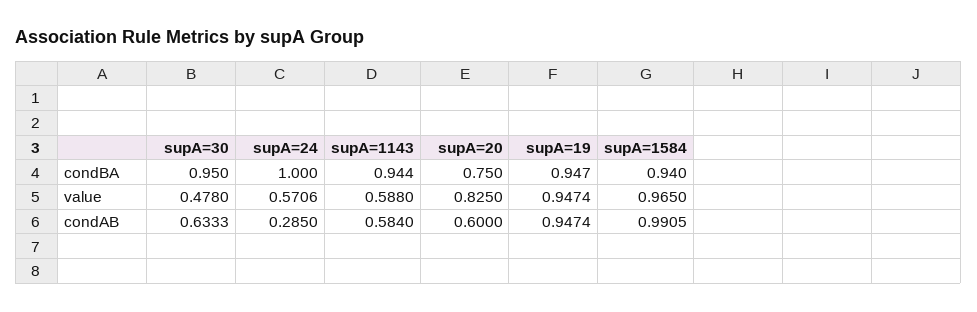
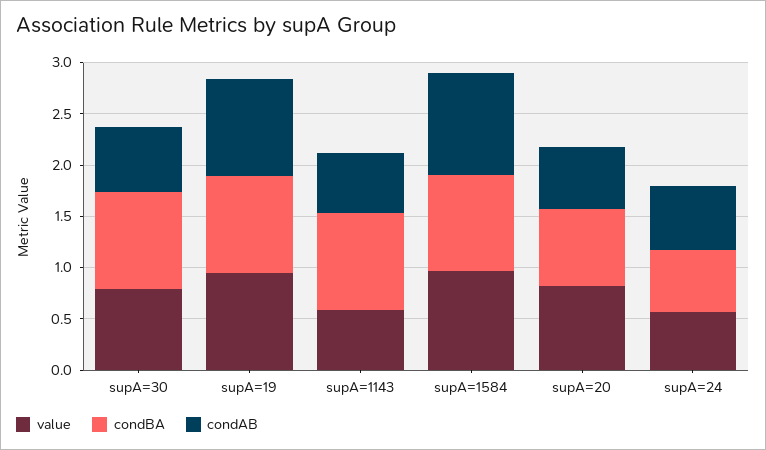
  {
    "condBA": {
      "supA=30": 0.95,
-     "supA=24": 1,
+     "supA=24": 0.6,
      "supA=1143": 0.944,
      "supA=20": 0.75,
      "supA=19": 0.947,
      "supA=1584": 0.94
    },
    "value": {
-     "supA=30": 0.478,
+     "supA=30": 0.8,
      "supA=24": 0.5706,
      "supA=1143": 0.588,
      "supA=20": 0.825,
      "supA=19": 0.9474,
      "supA=1584": 0.965
    },
    "condAB": {
      "supA=30": 0.6333,
-     "supA=24": 0.285,
+     "supA=24": 0.6,
      "supA=1143": 0.584,
      "supA=20": 0.6,
      "supA=19": 0.9474,
      "supA=1584": 0.9905
    }
  }

